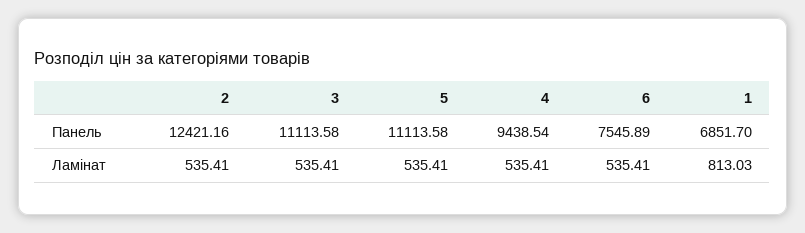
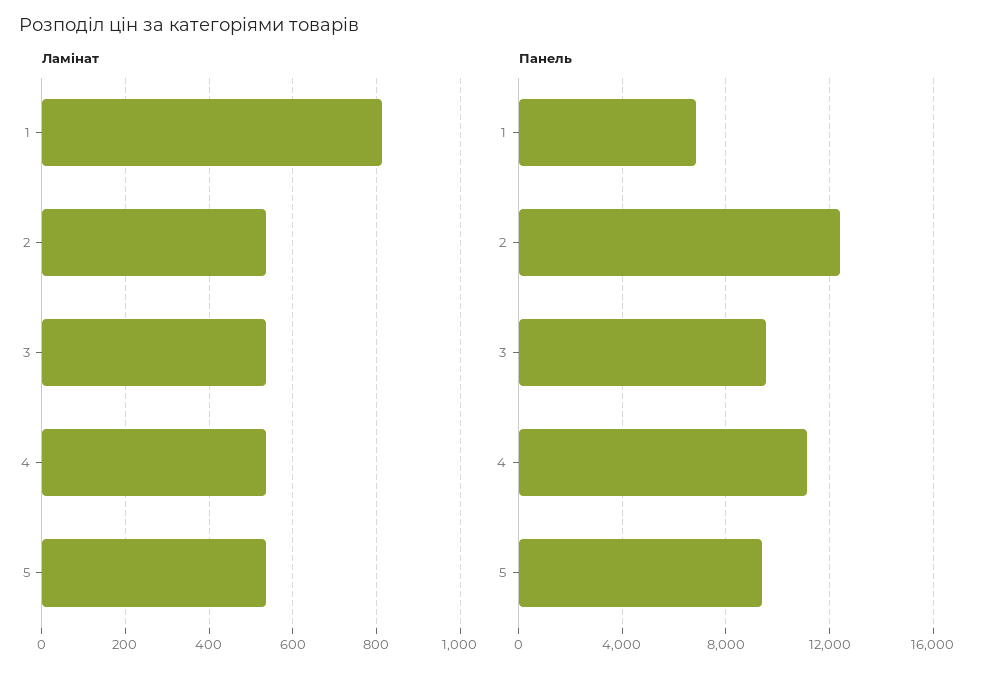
  {
    "Панель": {
      "2": 12421.16,
-     "3": 11113.58,
+     "3": 9500,
-     "5": 11113.58,
+     "5": 9500,
-     "4": 9438.54,
+     "4": 11000,
-     "6": 7545.89,
      "1": 6851.7
    },
    "Ламінат": {
      "2": 535.41,
      "3": 535.41,
      "5": 535.41,
      "4": 535.41,
-     "6": 535.41,
      "1": 813.03
    }
  }

